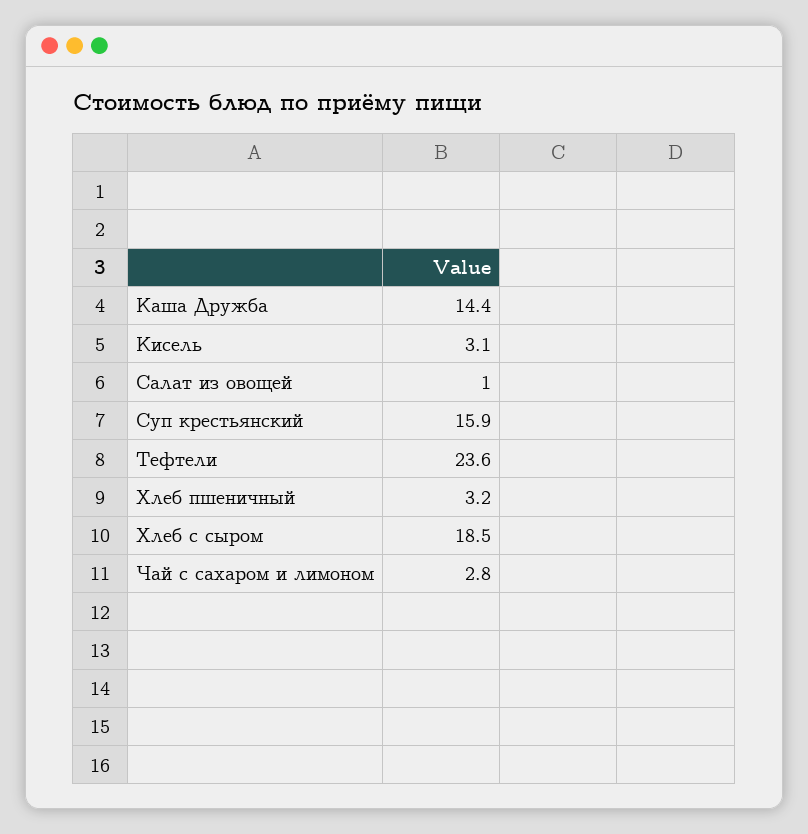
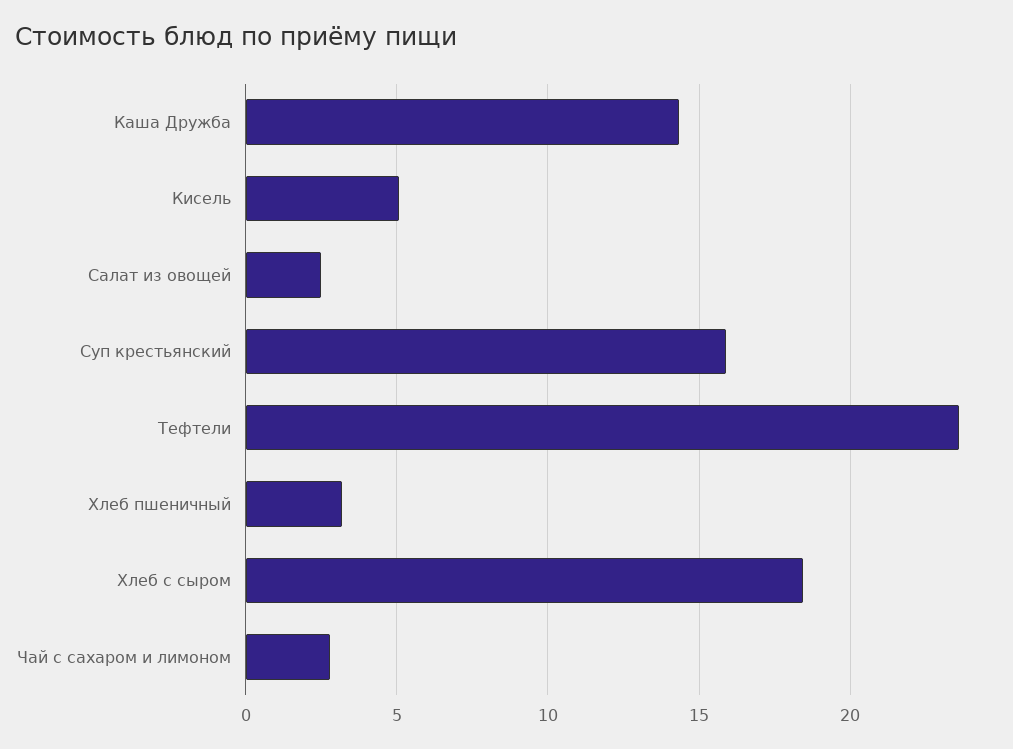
  {
    "Каша Дружба": 14.4,
-   "Кисель": 3.1,
+   "Кисель": 5,
-   "Салат из овощей": 1,
+   "Салат из овощей": 2.5,
    "Суп крестьянский": 15.9,
    "Тефтели": 23.6,
    "Хлеб пшеничный": 3.2,
    "Хлеб с сыром": 18.5,
    "Чай с сахаром и лимоном": 2.8
  }

